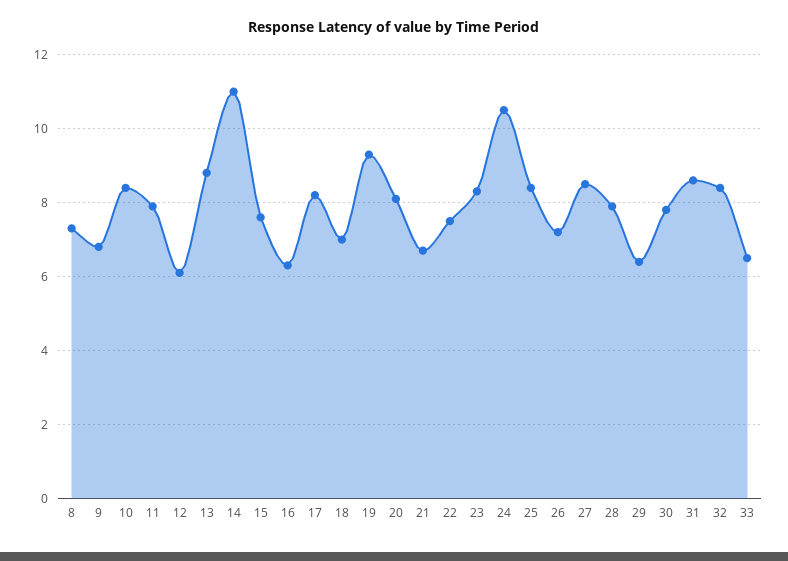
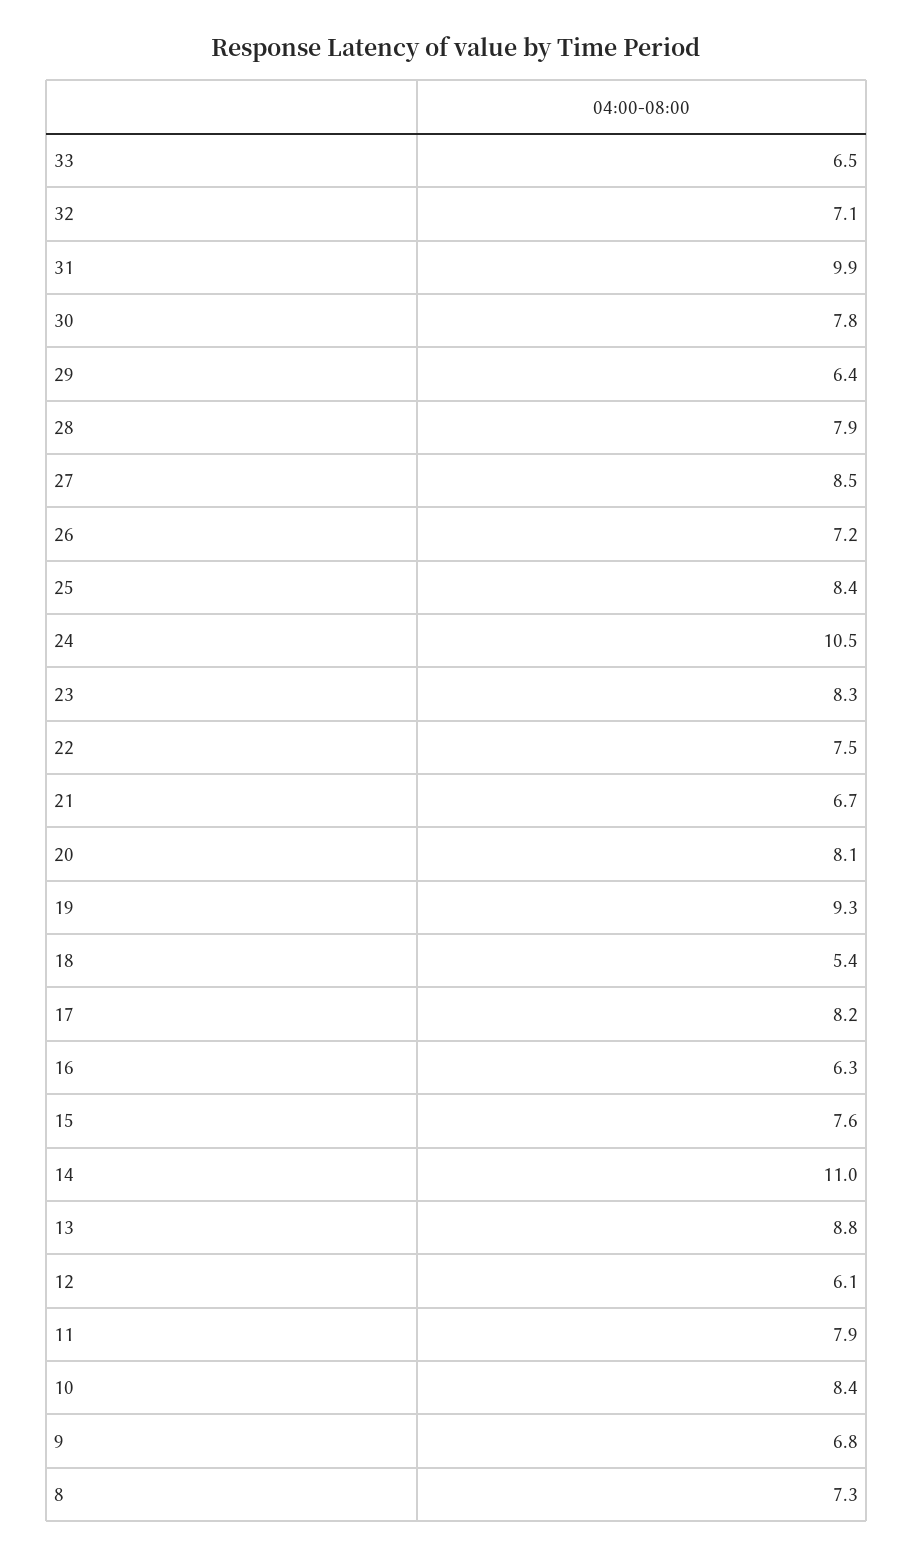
  {
    "8": 7.3,
    "9": 6.8,
    "10": 8.4,
    "11": 7.9,
    "12": 6.1,
    "13": 8.8,
    "14": 11,
    "15": 7.6,
    "16": 6.3,
    "17": 8.2,
-   "18": 7,
+   "18": 5.4,
    "19": 9.3,
    "20": 8.1,
    "21": 6.7,
    "22": 7.5,
    "23": 8.3,
    "24": 10.5,
    "25": 8.4,
    "26": 7.2,
    "27": 8.5,
    "28": 7.9,
    "29": 6.4,
    "30": 7.8,
-   "31": 8.5,
+   "31": 9.9,
-   "32": 8.5,
+   "32": 7.1,
    "33": 6.5
  }

